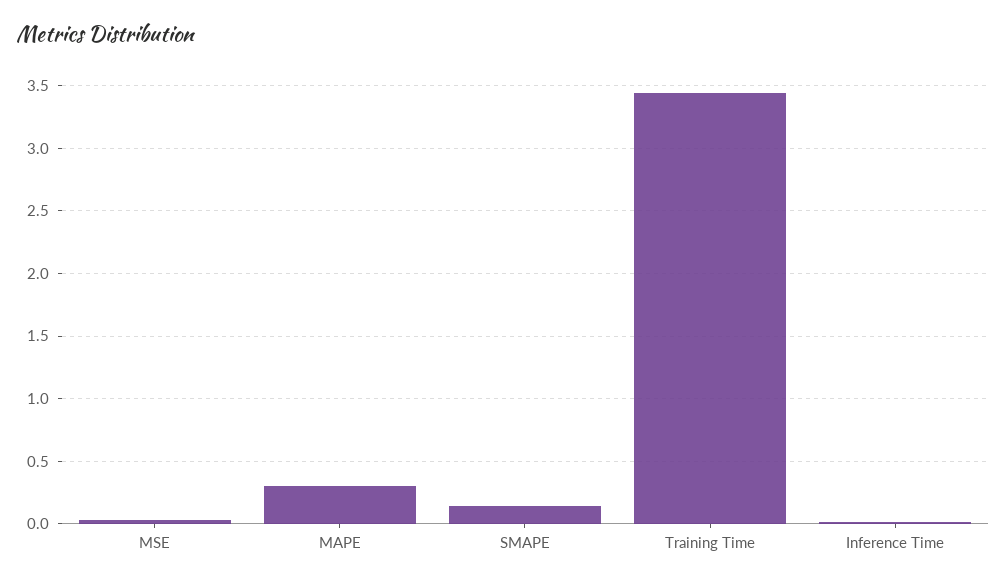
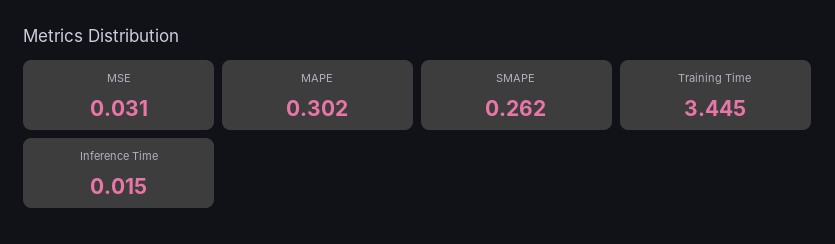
  {
    "MSE": 0.031,
    "MAPE": 0.302,
-   "SMAPE": 0.15,
+   "SMAPE": 0.262,
    "Training Time": 3.445,
    "Inference Time": 0.015
  }

